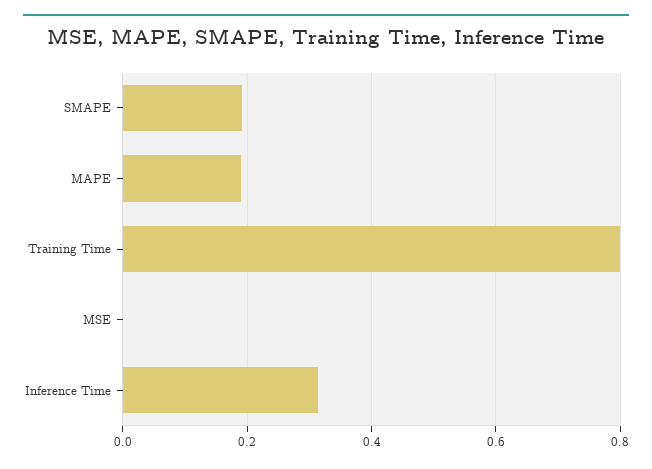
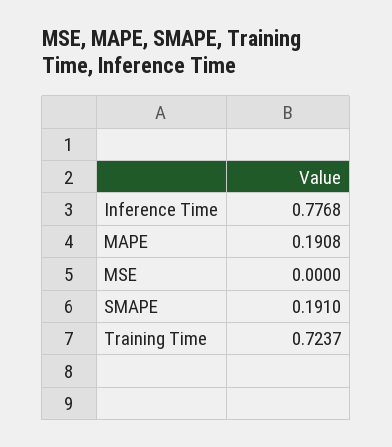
  {
    "SMAPE": 0.191,
    "MAPE": 0.1908,
-   "Training Time": 0.8,
+   "Training Time": 0.7237,
    "MSE": 0,
-   "Inference Time": 0.32
+   "Inference Time": 0.7768
  }

